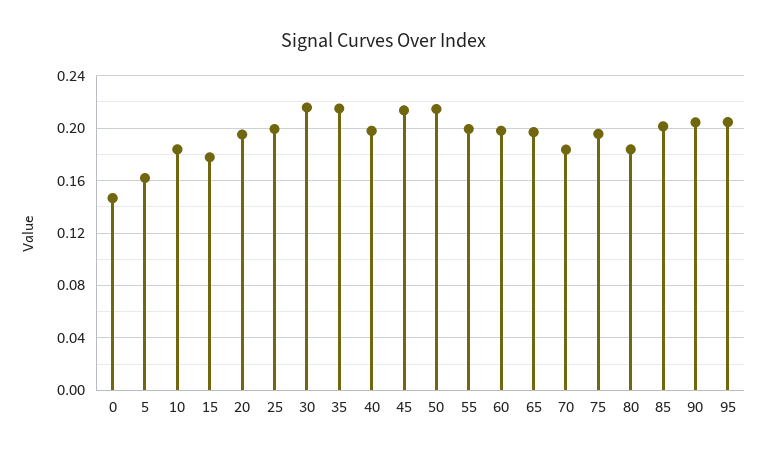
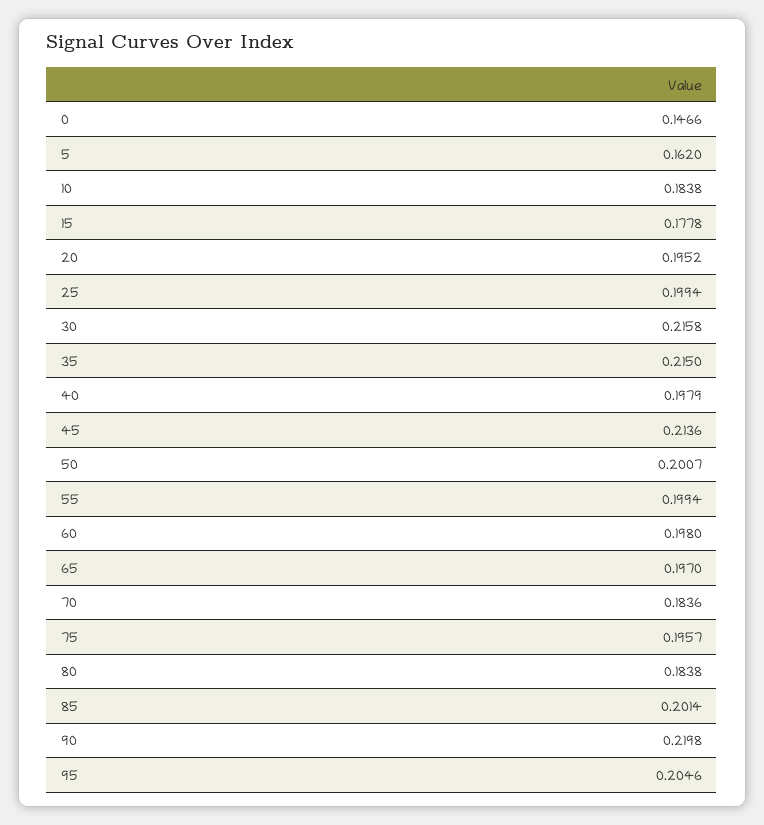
  {
    "0": 0.1466,
    "5": 0.162,
    "10": 0.1838,
    "15": 0.1778,
    "20": 0.1952,
    "25": 0.1994,
    "30": 0.2158,
    "35": 0.215,
    "40": 0.1979,
    "45": 0.2136,
-   "50": 0.215,
+   "50": 0.2007,
    "55": 0.1994,
    "60": 0.198,
    "65": 0.197,
    "70": 0.1836,
    "75": 0.1957,
    "80": 0.1838,
    "85": 0.2014,
-   "90": 0.205,
+   "90": 0.2198,
    "95": 0.2046
  }

